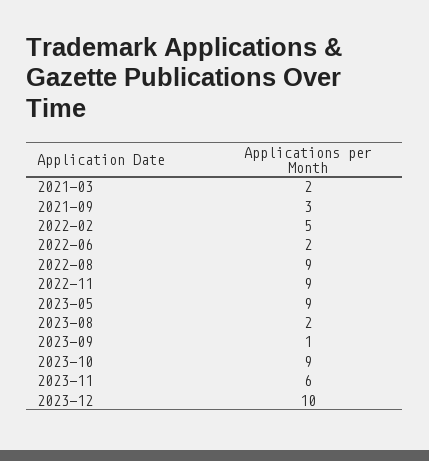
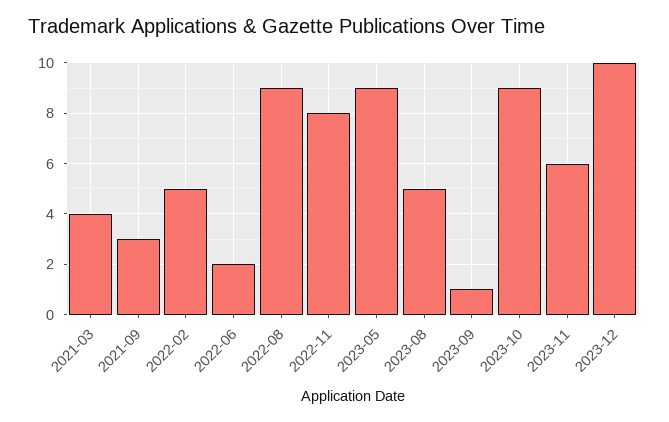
  {
-   "2021-03": 2,
+   "2021-03": 4,
    "2021-09": 3,
    "2022-02": 5,
    "2022-06": 2,
    "2022-08": 9,
-   "2022-11": 9,
+   "2022-11": 8,
    "2023-05": 9,
-   "2023-08": 2,
+   "2023-08": 5,
    "2023-09": 1,
    "2023-10": 9,
    "2023-11": 6,
    "2023-12": 10
  }

